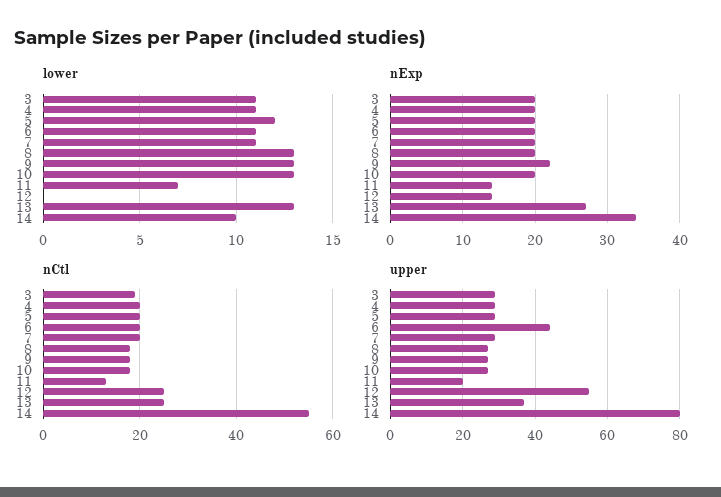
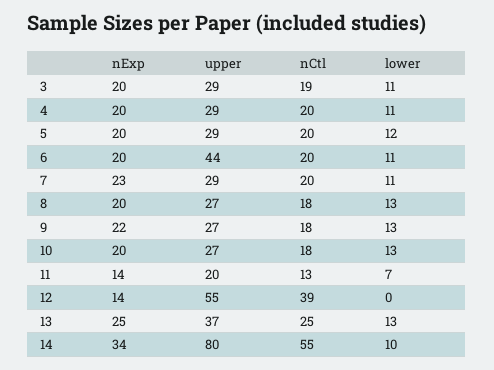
  {
    "lower": {
      "3": 11,
      "4": 11,
      "5": 12,
      "6": 11,
      "7": 11,
      "8": 13,
      "9": 13,
      "10": 13,
      "11": 7,
      "12": 0,
      "13": 13,
      "14": 10
    },
    "nExp": {
      "3": 20,
      "4": 20,
      "5": 20,
      "6": 20,
-     "7": 20,
+     "7": 23,
      "8": 20,
      "9": 22,
      "10": 20,
      "11": 14,
      "12": 14,
-     "13": 27,
+     "13": 25,
      "14": 34
    },
    "nCtl": {
      "3": 19,
      "4": 20,
      "5": 20,
      "6": 20,
      "7": 20,
      "8": 18,
      "9": 18,
      "10": 18,
      "11": 13,
-     "12": 25,
+     "12": 39,
      "13": 25,
      "14": 55
    },
    "upper": {
      "3": 29,
      "4": 29,
      "5": 29,
      "6": 44,
      "7": 29,
      "8": 27,
      "9": 27,
      "10": 27,
      "11": 20,
      "12": 55,
      "13": 37,
      "14": 80
    }
  }

